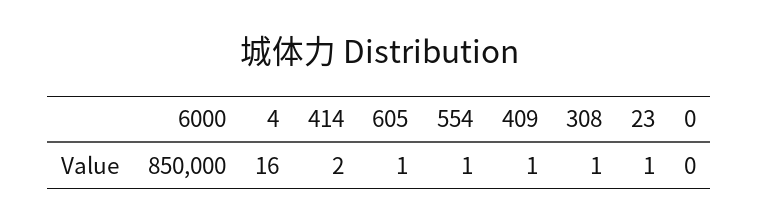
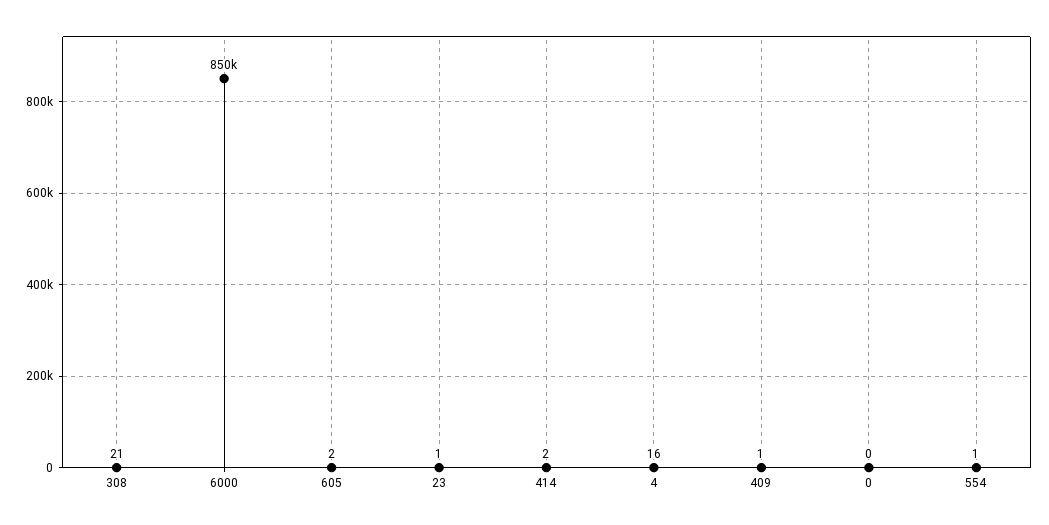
  {
    "6000": 850000,
    "4": 16,
    "414": 2,
-   "605": 1,
+   "605": 2,
    "554": 1,
    "409": 1,
-   "308": 1,
+   "308": 21,
    "23": 1,
    "0": 0
  }

